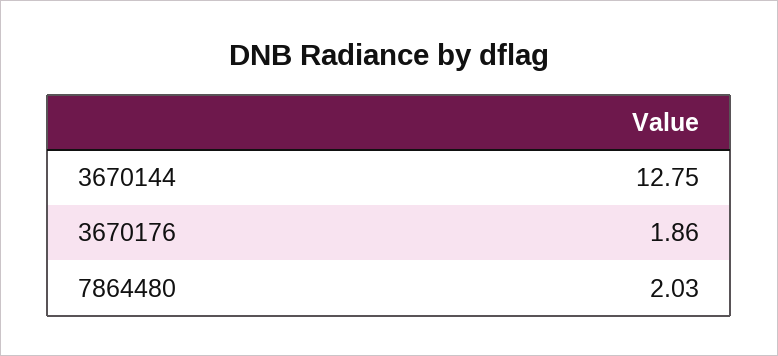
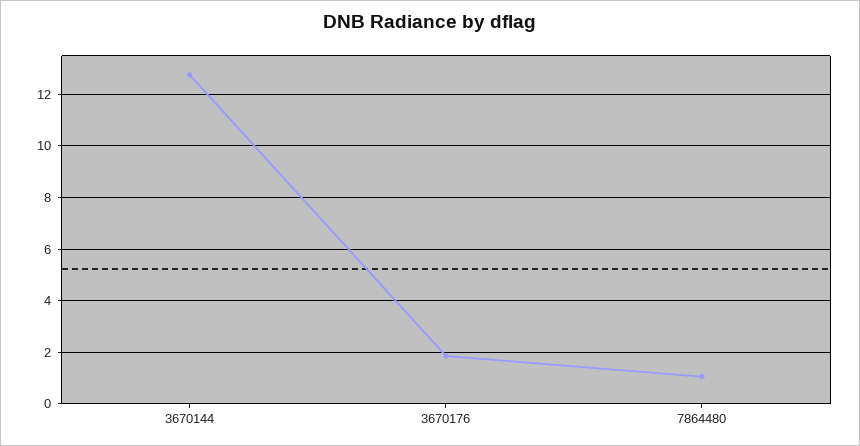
  {
    "3670144": 12.75,
    "3670176": 1.86,
-   "7864480": 2.03
+   "7864480": 1
  }

